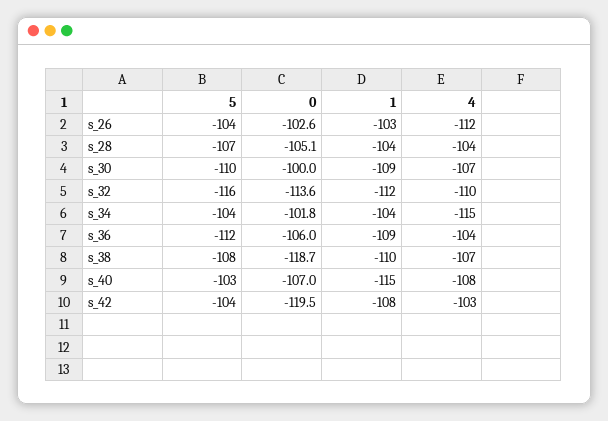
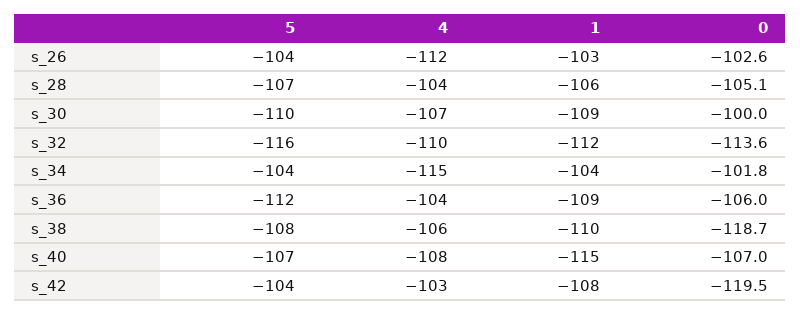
  {
    "5": {
      "s_26": -104,
      "s_28": -107,
      "s_30": -110,
      "s_32": -116,
      "s_34": -104,
      "s_36": -112,
      "s_38": -108,
-     "s_40": -103,
+     "s_40": -107,
      "s_42": -104
    },
    "0": {
      "s_26": -102.6,
      "s_28": -105.1,
      "s_30": -100,
      "s_32": -113.6,
      "s_34": -101.8,
      "s_36": -106,
      "s_38": -118.7,
      "s_40": -107,
      "s_42": -119.5
    },
    "1": {
      "s_26": -103,
-     "s_28": -104,
+     "s_28": -106,
      "s_30": -109,
      "s_32": -112,
      "s_34": -104,
      "s_36": -109,
      "s_38": -110,
      "s_40": -115,
      "s_42": -108
    },
    "4": {
      "s_26": -112,
      "s_28": -104,
      "s_30": -107,
      "s_32": -110,
      "s_34": -115,
      "s_36": -104,
-     "s_38": -107,
+     "s_38": -106,
      "s_40": -108,
      "s_42": -103
    }
  }

